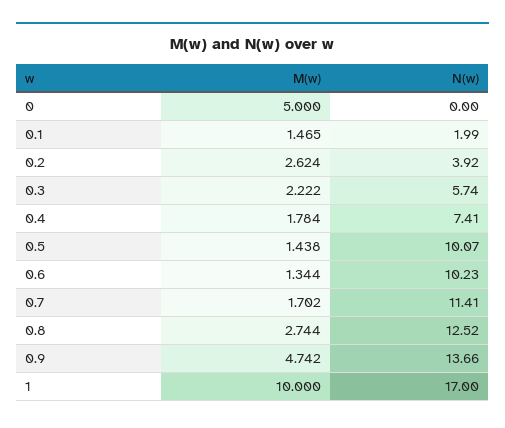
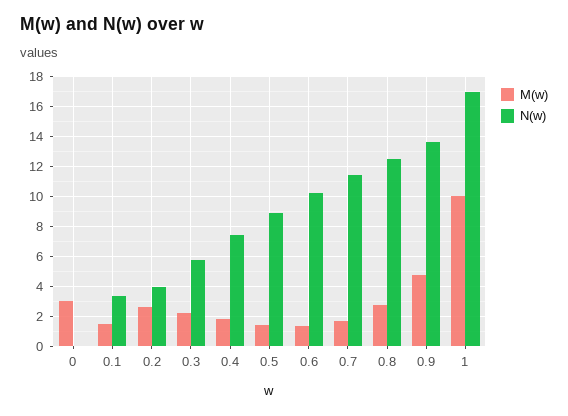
  {
    "M(w)": {
-     "0": 5,
+     "0": 3,
      "0.1": 1.465,
      "0.2": 2.624,
      "0.3": 2.222,
      "0.4": 1.784,
      "0.5": 1.438,
      "0.6": 1.344,
      "0.7": 1.702,
      "0.8": 2.744,
      "0.9": 4.742,
      "1": 10
    },
    "N(w)": {
      "0": 0,
-     "0.1": 1.99,
+     "0.1": 3.5,
      "0.2": 3.92,
      "0.3": 5.74,
      "0.4": 7.41,
-     "0.5": 10.07,
+     "0.5": 9,
      "0.6": 10.23,
      "0.7": 11.41,
      "0.8": 12.52,
      "0.9": 13.66,
      "1": 17
    }
  }

